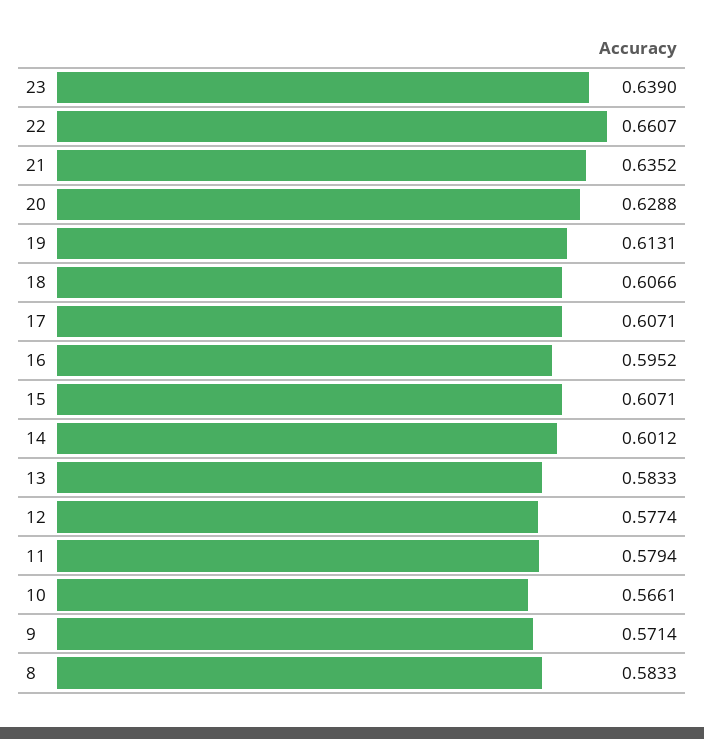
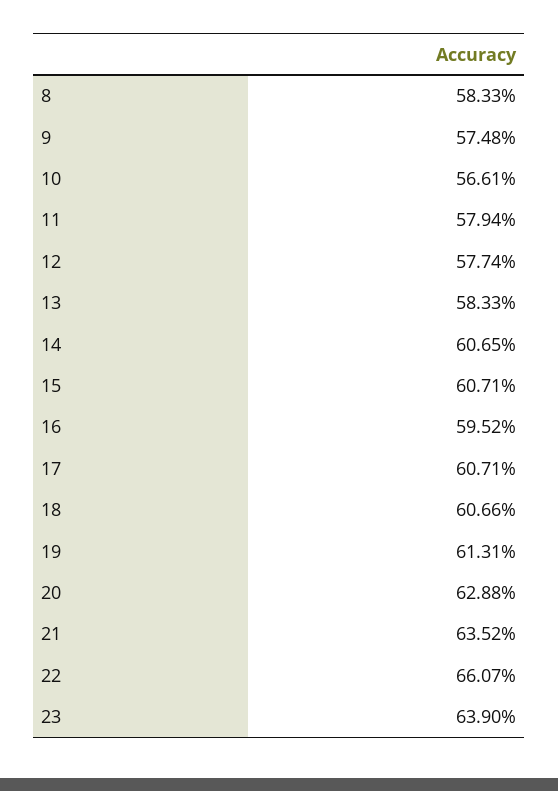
  {
    "23": 0.639,
    "22": 0.6607,
    "21": 0.6352,
    "20": 0.6288,
    "19": 0.6131,
    "18": 0.6066,
    "17": 0.6071,
    "16": 0.5952,
    "15": 0.6071,
-   "14": 0.6012,
+   "14": 0.6065,
    "13": 0.5833,
    "12": 0.5774,
    "11": 0.5794,
    "10": 0.5661,
-   "9": 0.5714,
+   "9": 0.5748,
    "8": 0.5833
  }

